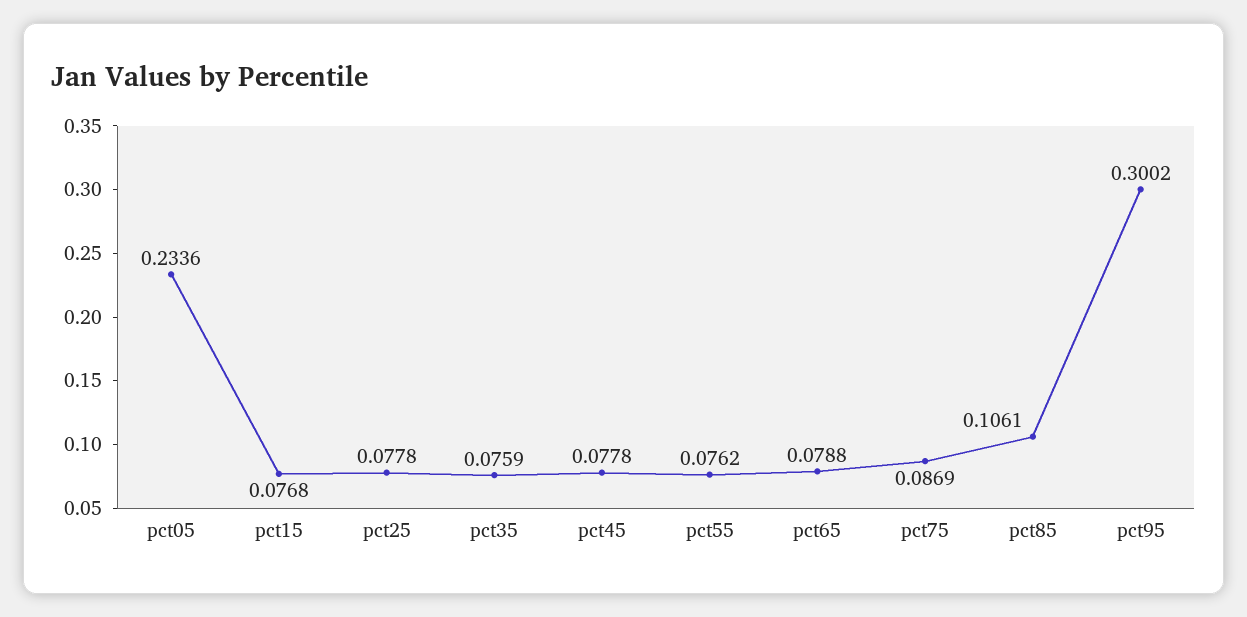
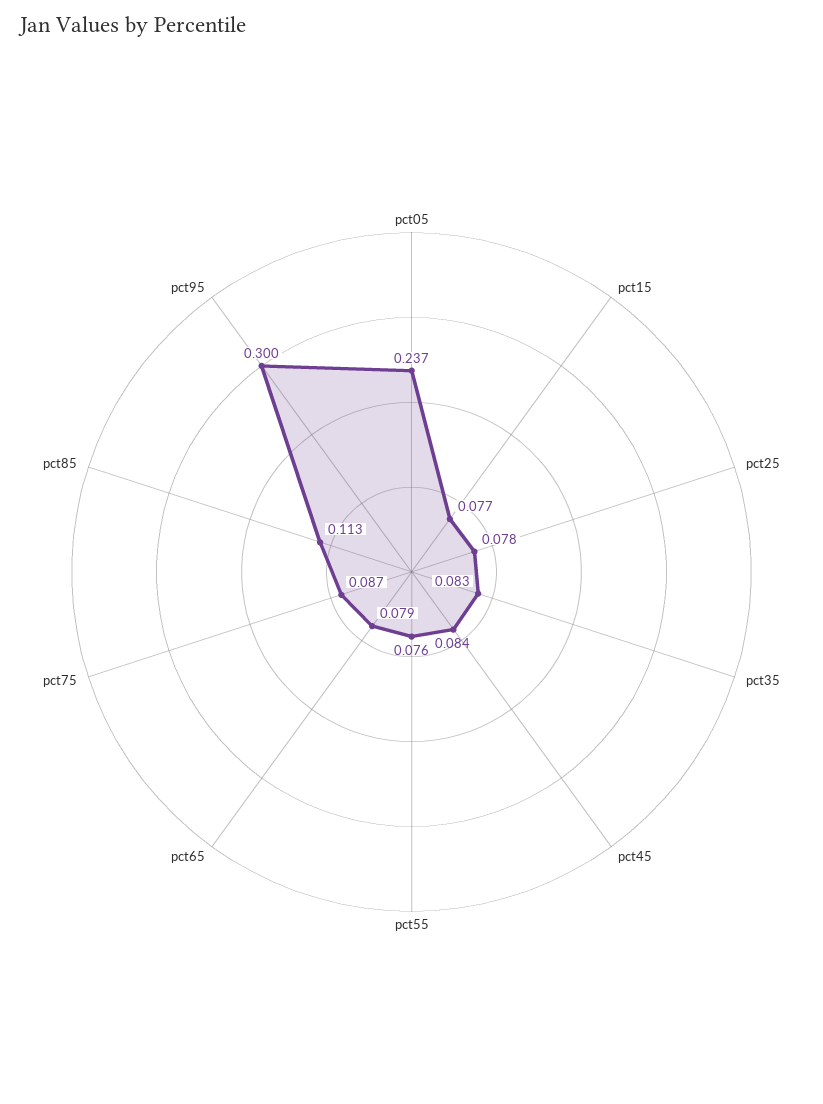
  {
-   "pct05": 0.2336,
+   "pct05": 0.237,
    "pct15": 0.0768,
    "pct25": 0.0778,
-   "pct35": 0.0759,
+   "pct35": 0.083,
-   "pct45": 0.0778,
+   "pct45": 0.084,
    "pct55": 0.0762,
    "pct65": 0.0788,
    "pct75": 0.0869,
-   "pct85": 0.1061,
+   "pct85": 0.113,
    "pct95": 0.3002
  }

